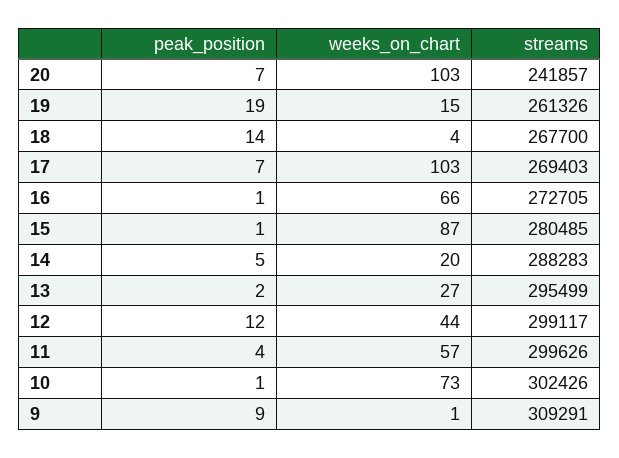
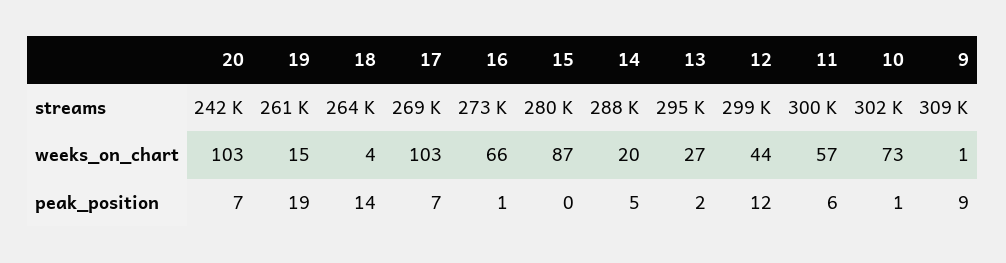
  {
    "peak_position": {
      "20": 7,
      "19": 19,
      "18": 14,
      "17": 7,
      "16": 1,
-     "15": 1,
+     "15": 0,
      "14": 5,
      "13": 2,
      "12": 12,
-     "11": 4,
+     "11": 6,
      "10": 1,
      "9": 9
    },
    "weeks_on_chart": {
      "20": 103,
      "19": 15,
      "18": 4,
      "17": 103,
      "16": 66,
      "15": 87,
      "14": 20,
      "13": 27,
      "12": 44,
      "11": 57,
      "10": 73,
      "9": 1
    },
    "streams": {
      "20": 241857,
      "19": 261326,
-     "18": 267700,
+     "18": 264000,
      "17": 269403,
      "16": 272705,
      "15": 280485,
      "14": 288283,
      "13": 295499,
      "12": 299117,
      "11": 299626,
      "10": 302426,
      "9": 309291
    }
  }

